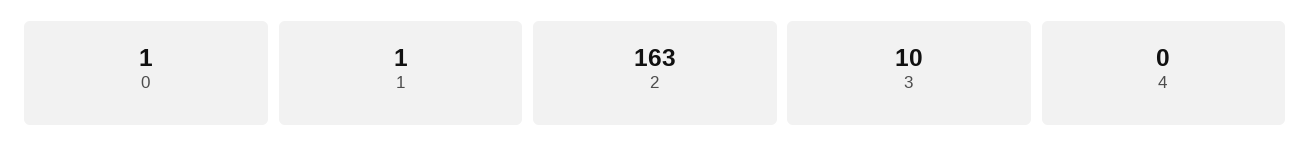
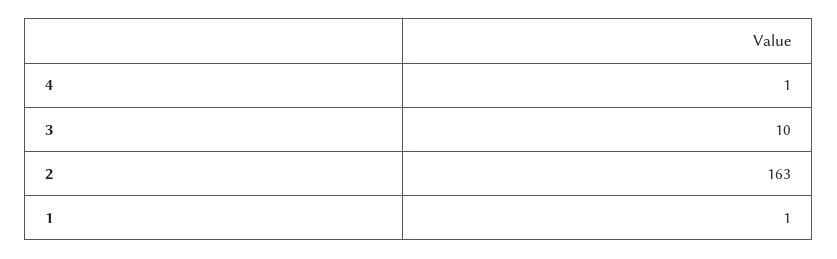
  {
-   "0": 1,
    "1": 1,
    "2": 163,
    "3": 10,
-   "4": 0
+   "4": 1
  }

